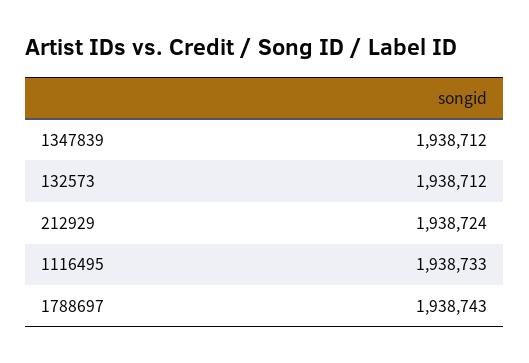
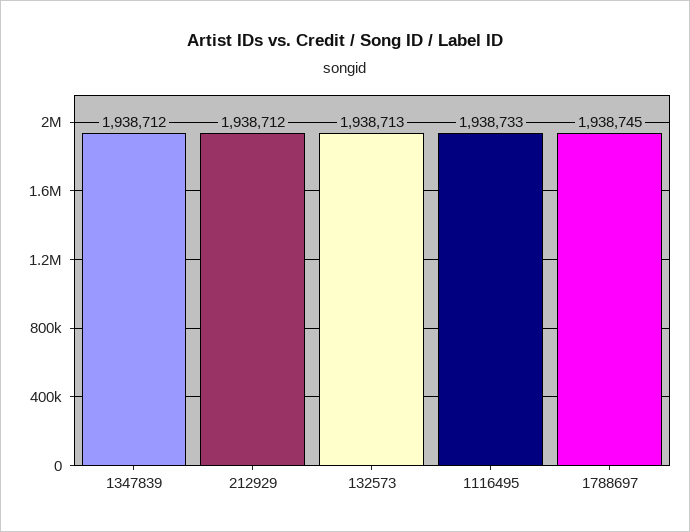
  {
    "1347839": 1938712,
-   "132573": 1938712,
+   "132573": 1938713,
-   "212929": 1938724,
+   "212929": 1938712,
    "1116495": 1938733,
-   "1788697": 1938743
+   "1788697": 1938745
  }

